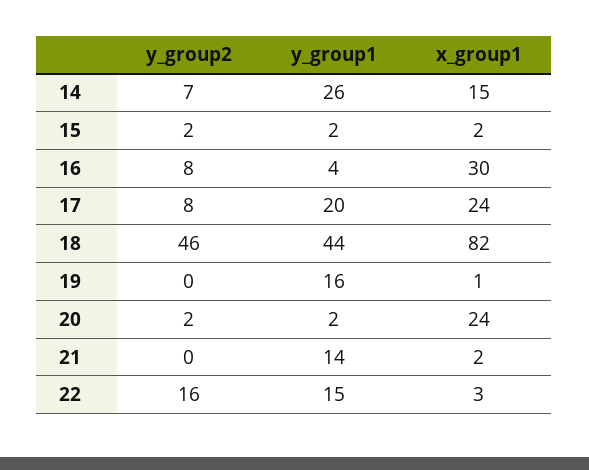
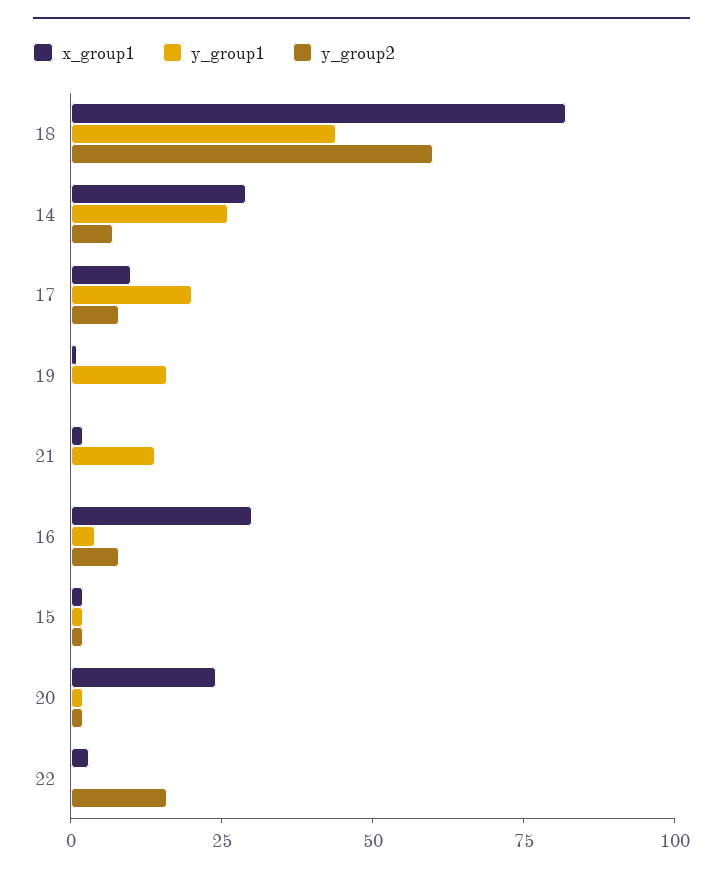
  {
    "y_group2": {
      "14": 7,
      "15": 2,
      "16": 8,
      "17": 8,
-     "18": 46,
+     "18": 60,
      "19": 0,
      "20": 2,
      "21": 0,
      "22": 16
    },
    "y_group1": {
      "14": 26,
      "15": 2,
      "16": 4,
      "17": 20,
      "18": 44,
      "19": 16,
      "20": 2,
      "21": 14,
-     "22": 15
+     "22": 0
    },
    "x_group1": {
-     "14": 15,
+     "14": 30,
      "15": 2,
      "16": 30,
-     "17": 24,
+     "17": 10,
      "18": 82,
      "19": 1,
      "20": 24,
      "21": 2,
      "22": 3
    }
  }

